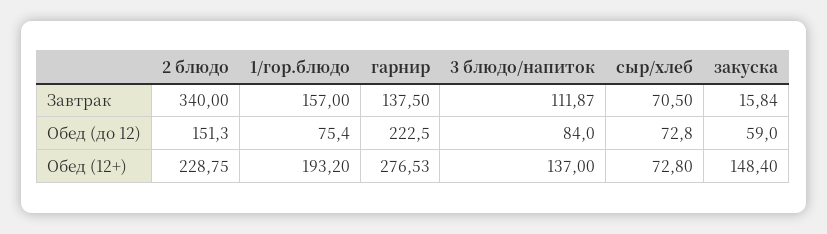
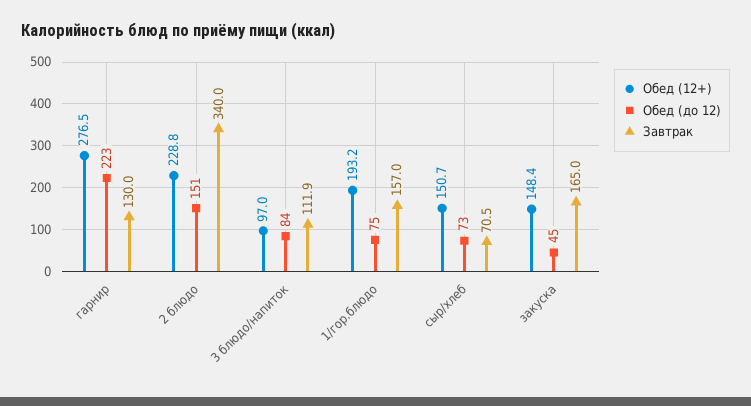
  {
    "Завтрак": {
      "2 блюдо": 340,
      "1/гор.блюдо": 157,
-     "гарнир": 137.5,
+     "гарнир": 130,
      "3 блюдо/напиток": 111.87,
      "сыр/хлеб": 70.5,
-     "закуска": 15.84
+     "закуска": 165
    },
    "Обед (до 12)": {
      "2 блюдо": 151.3,
      "1/гор.блюдо": 75.4,
      "гарнир": 222.5,
      "3 блюдо/напиток": 84,
      "сыр/хлеб": 72.8,
-     "закуска": 59
+     "закуска": 45
    },
    "Обед (12+)": {
      "2 блюдо": 228.75,
      "1/гор.блюдо": 193.2,
      "гарнир": 276.53,
-     "3 блюдо/напиток": 137,
+     "3 блюдо/напиток": 97,
-     "сыр/хлеб": 72.8,
+     "сыр/хлеб": 150.7,
      "закуска": 148.4
    }
  }

